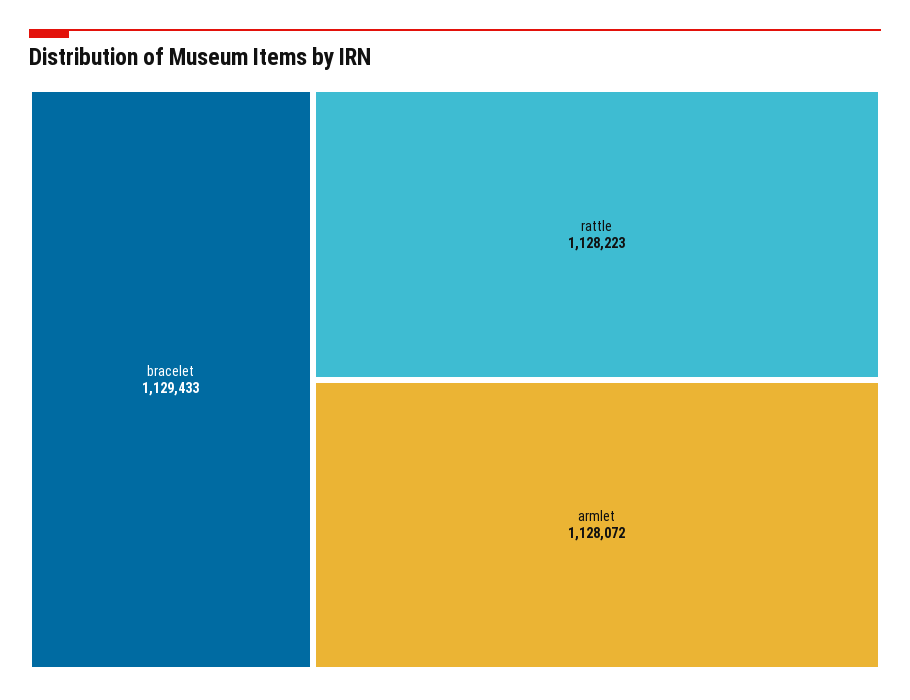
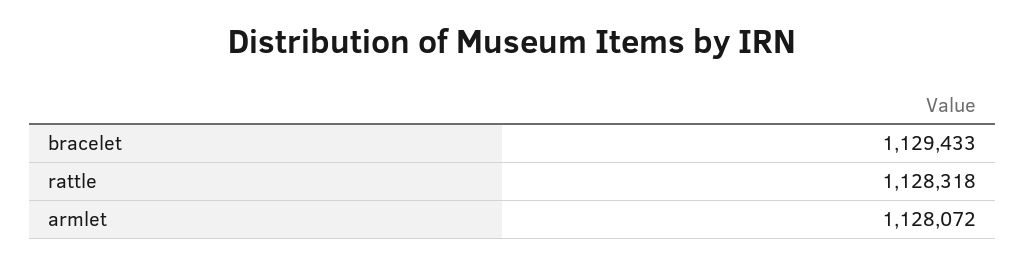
  {
    "bracelet": 1129433,
-   "rattle": 1128223,
+   "rattle": 1128318,
    "armlet": 1128072
  }

